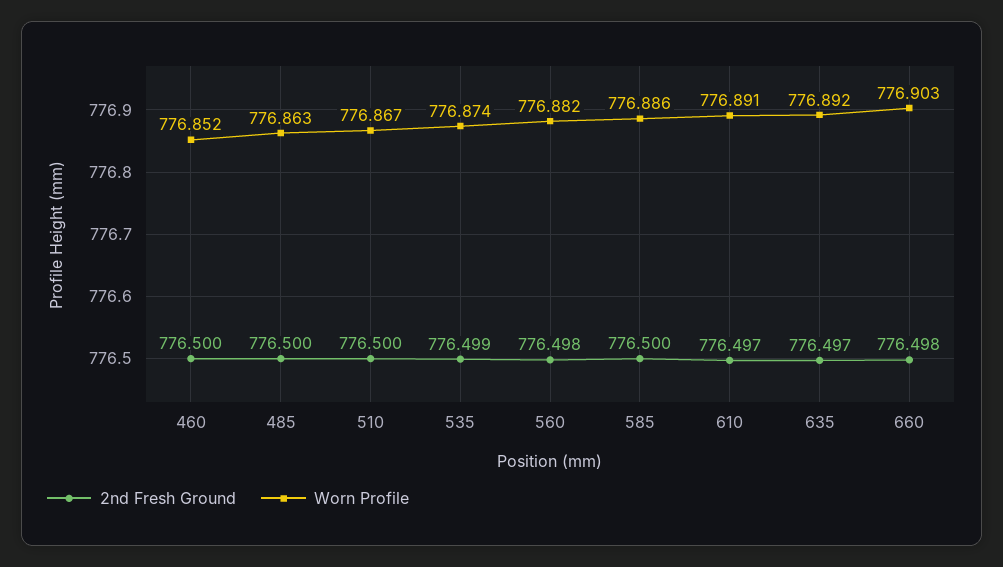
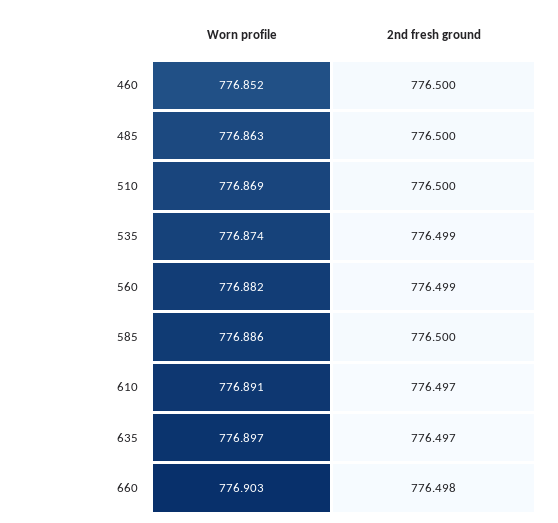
  {
    "2nd Fresh Ground": {
      "460": 776.5,
      "485": 776.5,
      "510": 776.5,
      "535": 776.499,
-     "560": 776.498,
+     "560": 776.499,
      "585": 776.5,
      "610": 776.497,
      "635": 776.497,
      "660": 776.498
    },
    "Worn Profile": {
      "460": 776.852,
      "485": 776.863,
-     "510": 776.867,
+     "510": 776.869,
      "535": 776.874,
      "560": 776.882,
      "585": 776.886,
      "610": 776.891,
-     "635": 776.892,
+     "635": 776.897,
      "660": 776.903
    }
  }

